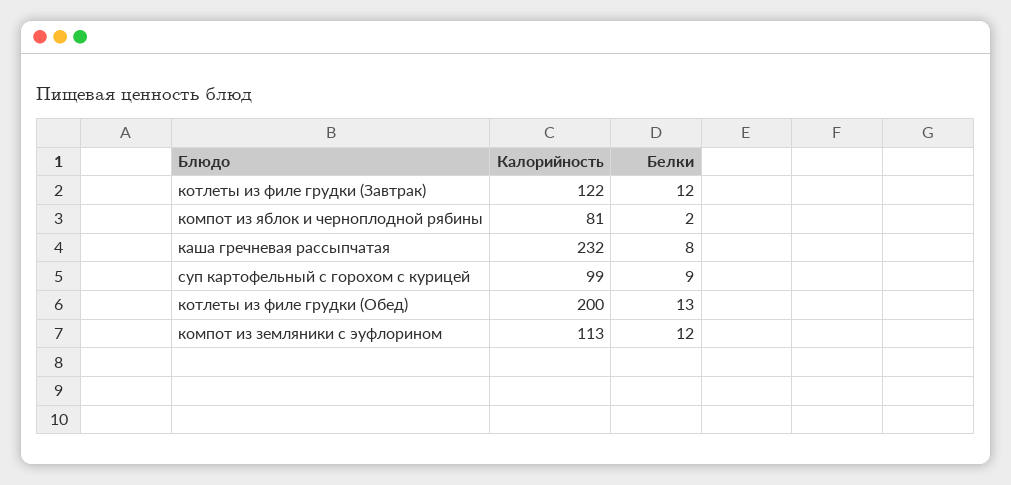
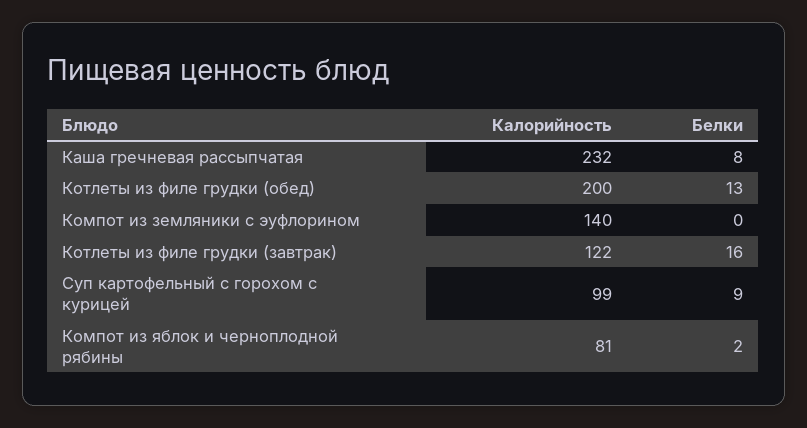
  {
    "Калорийность": {
      "котлеты из филе грудки (Завтрак)": 122,
      "компот из яблок и черноплодной рябины": 81,
      "каша гречневая рассыпчатая": 232,
      "суп картофельный с горохом с курицей": 99,
      "котлеты из филе грудки (Обед)": 200,
-     "компот из земляники с эуфлорином": 113
+     "компот из земляники с эуфлорином": 140
    },
    "Белки": {
-     "котлеты из филе грудки (Завтрак)": 12,
+     "котлеты из филе грудки (Завтрак)": 16,
      "компот из яблок и черноплодной рябины": 2,
      "каша гречневая рассыпчатая": 8,
      "суп картофельный с горохом с курицей": 9,
      "котлеты из филе грудки (Обед)": 13,
-     "компот из земляники с эуфлорином": 12
+     "компот из земляники с эуфлорином": 0
    }
  }

